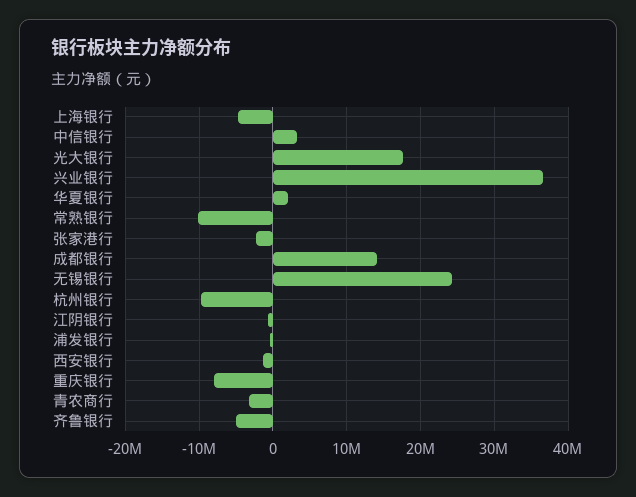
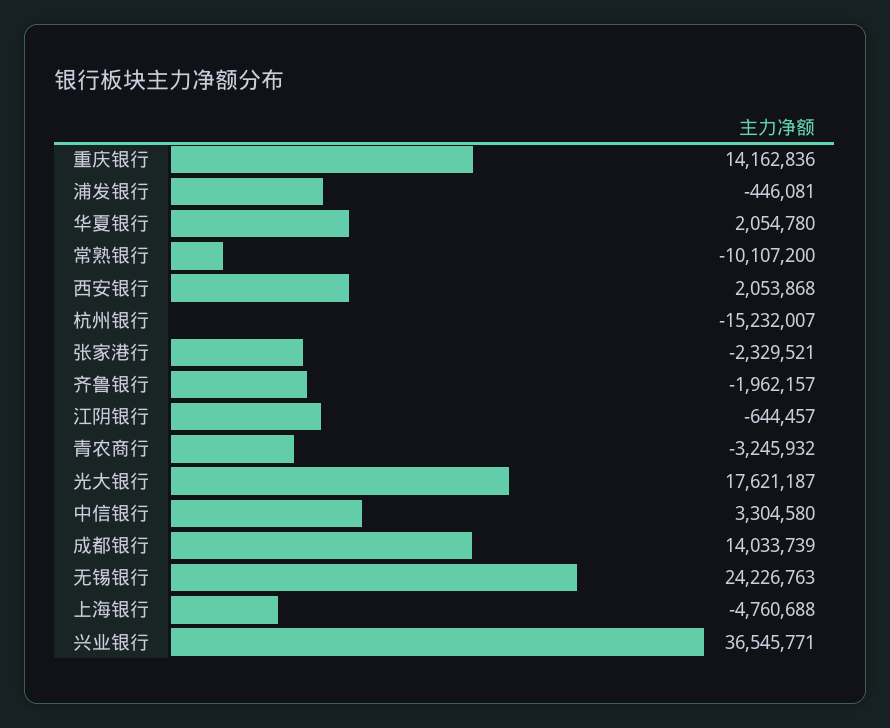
  {
    "上海银行": -4760688,
    "中信银行": 3304580,
    "光大银行": 17621187,
    "兴业银行": 36545771,
    "华夏银行": 2054780,
    "常熟银行": -10107200,
    "张家港行": -2329521,
    "成都银行": 14033739,
    "无锡银行": 24226763,
-   "杭州银行": -10000000,
+   "杭州银行": -15232007,
    "江阴银行": -644457,
    "浦发银行": -446081,
-   "西安银行": -1000000,
+   "西安银行": 2053868,
-   "重庆银行": -8000000,
+   "重庆银行": 14162836,
    "青农商行": -3245932,
-   "齐鲁银行": -5000000
+   "齐鲁银行": -1962157
  }

